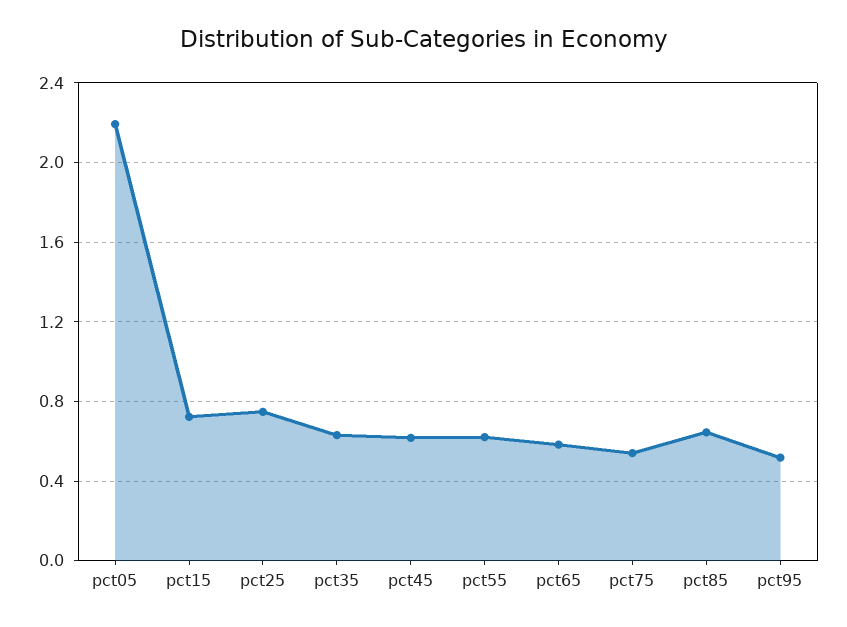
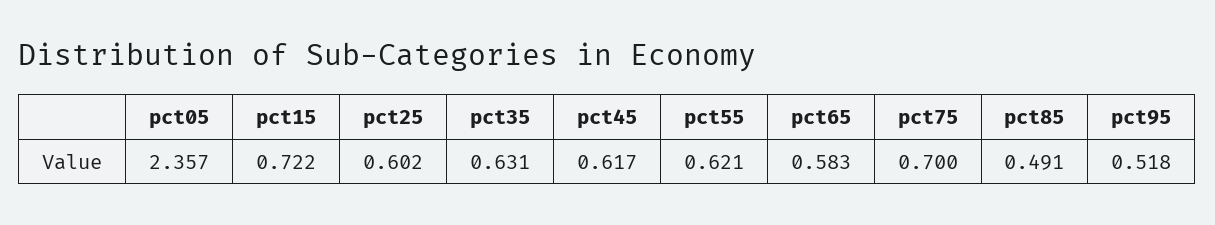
  {
-   "pct05": 2.2,
+   "pct05": 2.357,
    "pct15": 0.722,
-   "pct25": 0.75,
+   "pct25": 0.602,
    "pct35": 0.631,
    "pct45": 0.617,
    "pct55": 0.621,
    "pct65": 0.583,
-   "pct75": 0.55,
+   "pct75": 0.7,
-   "pct85": 0.65,
+   "pct85": 0.491,
    "pct95": 0.518
  }

